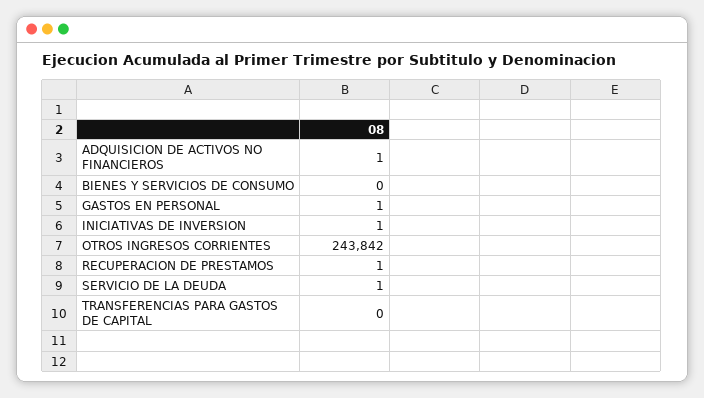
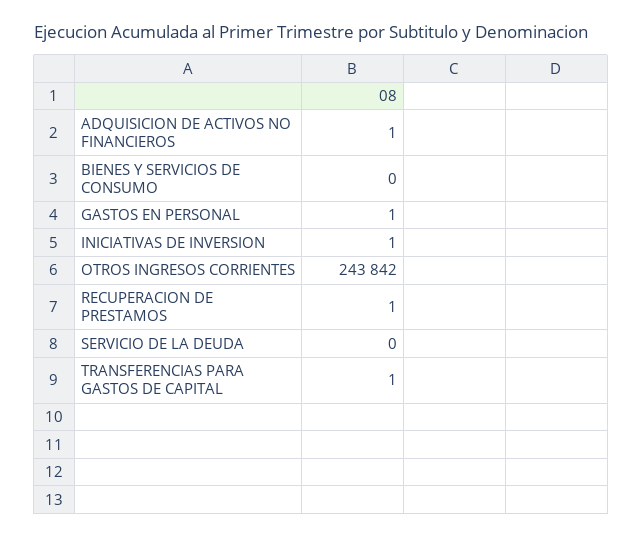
  {
    "ADQUISICION DE ACTIVOS NO FINANCIEROS": 1,
    "BIENES Y SERVICIOS DE CONSUMO": 0,
    "GASTOS EN PERSONAL": 1,
    "INICIATIVAS DE INVERSION": 1,
    "OTROS INGRESOS CORRIENTES": 243842,
    "RECUPERACION DE PRESTAMOS": 1,
-   "SERVICIO DE LA DEUDA": 1,
+   "SERVICIO DE LA DEUDA": 0,
-   "TRANSFERENCIAS PARA GASTOS DE CAPITAL": 0
+   "TRANSFERENCIAS PARA GASTOS DE CAPITAL": 1
  }

